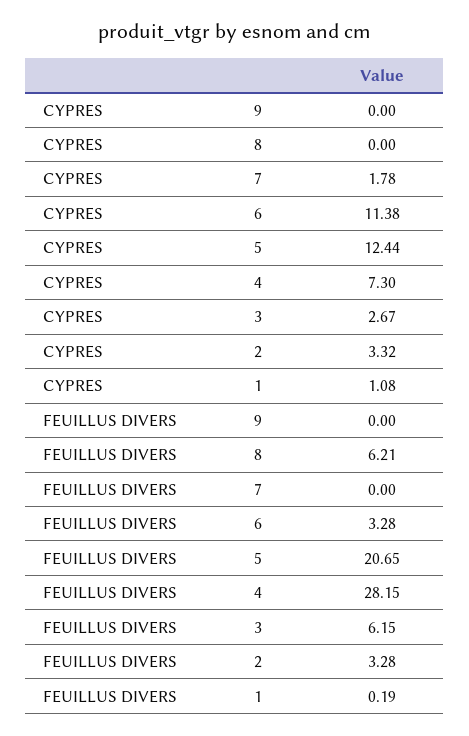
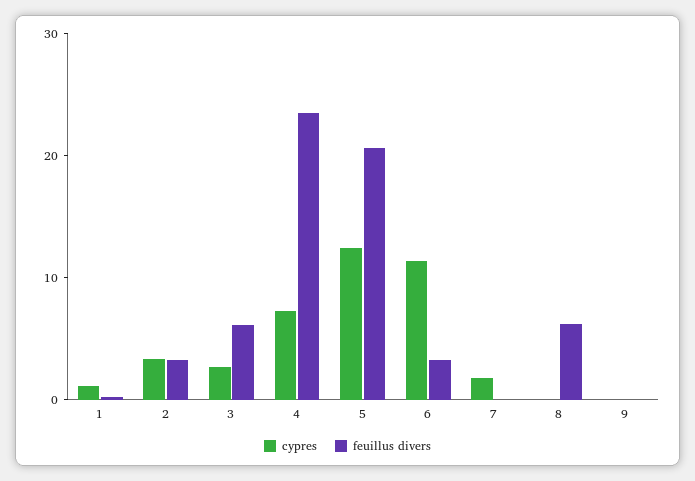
  {
    "CYPRES": {
      "9": 0,
      "8": 0,
      "7": 1.78,
      "6": 11.38,
      "5": 12.44,
      "4": 7.3,
      "3": 2.67,
      "2": 3.32,
      "1": 1.08
    },
    "FEUILLUS DIVERS": {
      "9": 0,
      "8": 6.21,
      "7": 0,
      "6": 3.28,
      "5": 20.65,
-     "4": 28.15,
+     "4": 24,
      "3": 6.15,
      "2": 3.28,
      "1": 0.19
    }
  }

